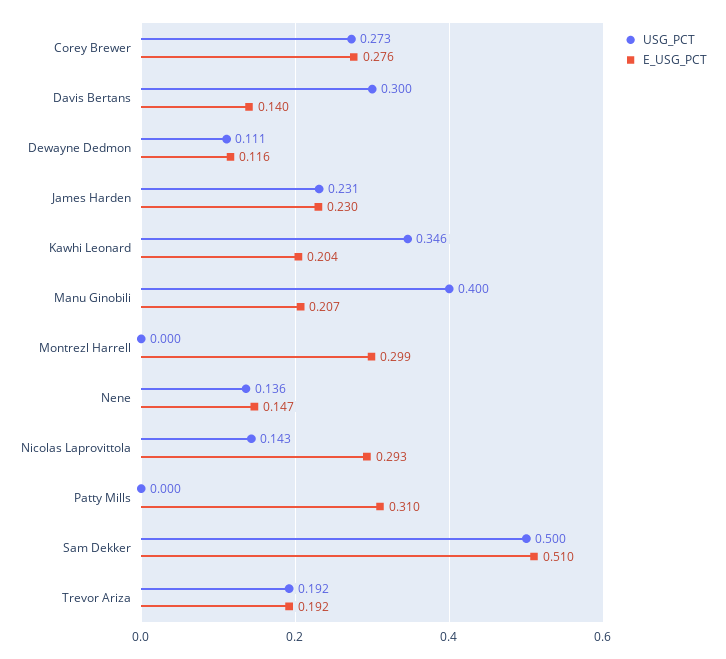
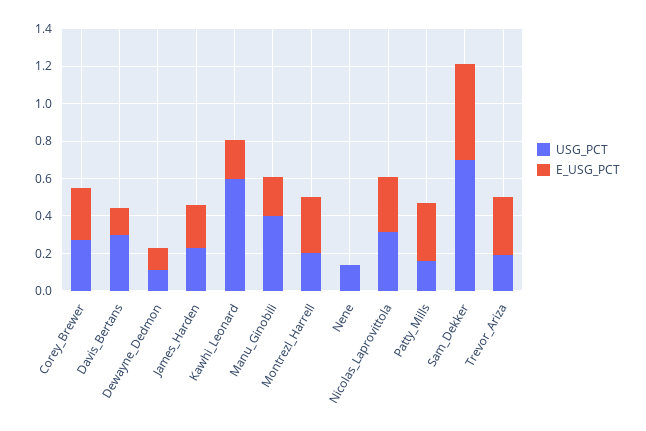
  {
    "USG_PCT": {
      "Corey Brewer": 0.273,
      "Davis Bertans": 0.3,
      "Dewayne Dedmon": 0.111,
      "James Harden": 0.231,
-     "Kawhi Leonard": 0.346,
+     "Kawhi Leonard": 0.6,
      "Manu Ginobili": 0.4,
-     "Montrezl Harrell": 0,
+     "Montrezl Harrell": 0.2,
      "Nene": 0.136,
-     "Nicolas Laprovittola": 0.143,
+     "Nicolas Laprovittola": 0.3,
-     "Patty Mills": 0,
+     "Patty Mills": 0.15,
-     "Sam Dekker": 0.5,
+     "Sam Dekker": 0.7,
      "Trevor Ariza": 0.192
    },
    "E_USG_PCT": {
      "Corey Brewer": 0.276,
      "Davis Bertans": 0.14,
      "Dewayne Dedmon": 0.116,
      "James Harden": 0.23,
      "Kawhi Leonard": 0.204,
      "Manu Ginobili": 0.207,
      "Montrezl Harrell": 0.299,
-     "Nene": 0.147,
+     "Nene": 0,
      "Nicolas Laprovittola": 0.293,
      "Patty Mills": 0.31,
      "Sam Dekker": 0.51,
-     "Trevor Ariza": 0.192
+     "Trevor Ariza": 0.3
    }
  }

